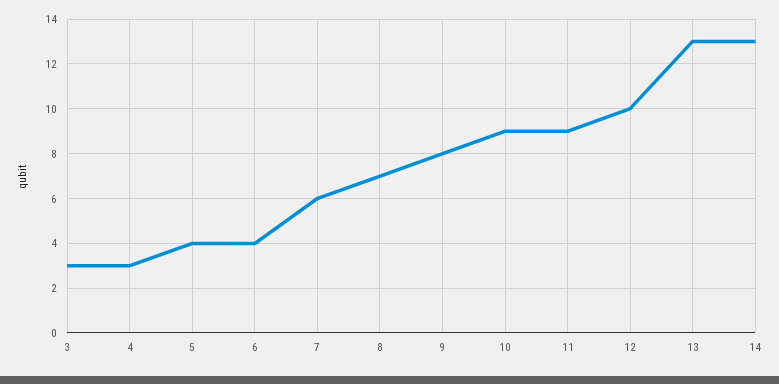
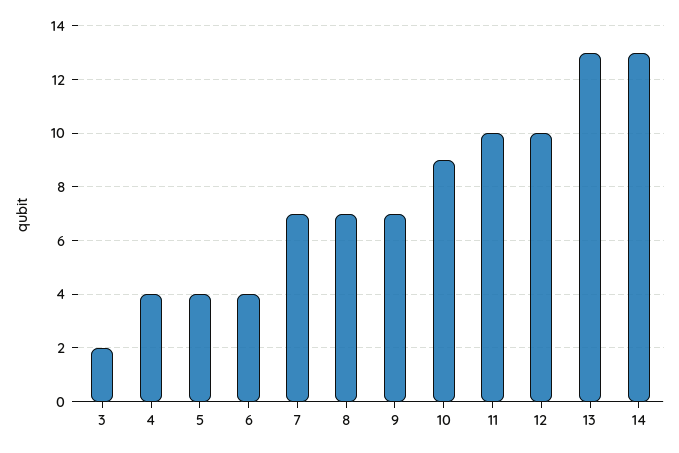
  {
-   "3": 3,
+   "3": 2,
-   "4": 3,
+   "4": 4,
    "5": 4,
    "6": 4,
-   "7": 6,
+   "7": 7,
    "8": 7,
-   "9": 8,
+   "9": 7,
    "10": 9,
-   "11": 9,
+   "11": 10,
    "12": 10,
    "13": 13,
    "14": 13
  }

